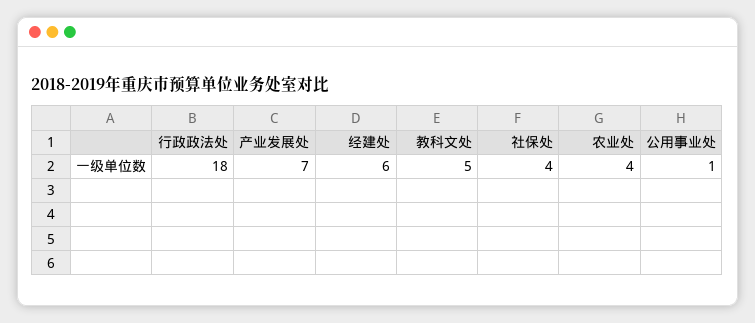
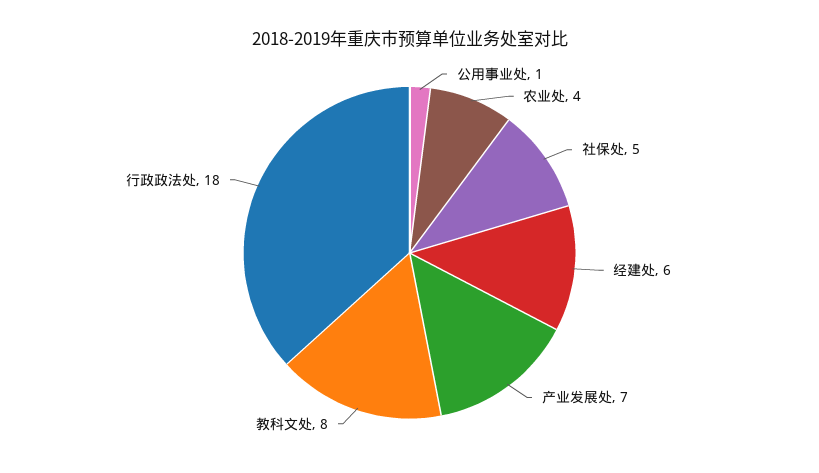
  {
    "行政政法处": 18,
    "产业发展处": 7,
    "经建处": 6,
-   "教科文处": 5,
+   "教科文处": 8,
-   "社保处": 4,
+   "社保处": 5,
    "农业处": 4,
    "公用事业处": 1
  }

